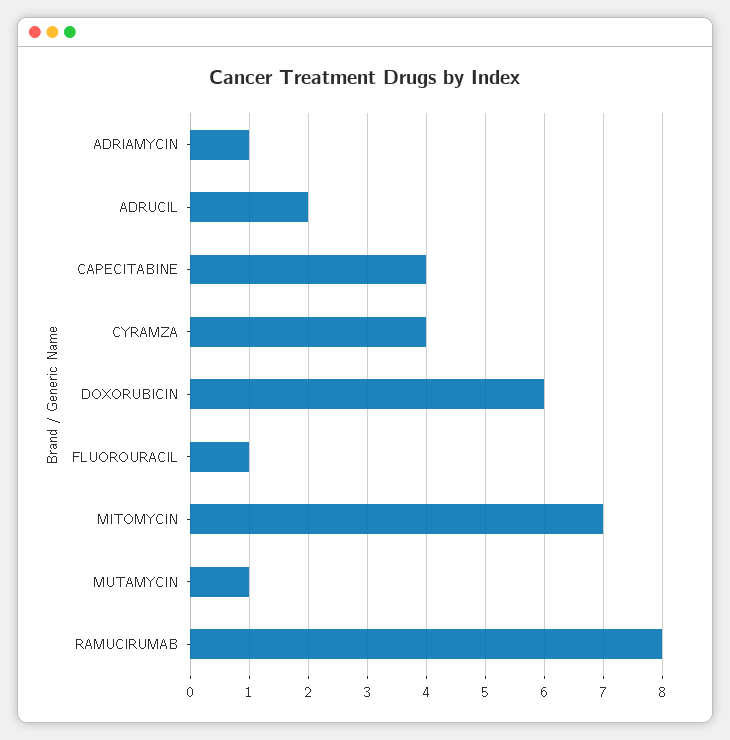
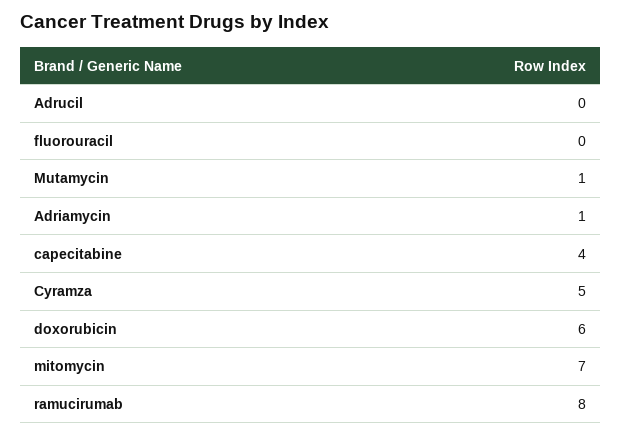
  {
    "ADRIAMYCIN": 1,
-   "ADRUCIL": 2,
+   "ADRUCIL": 0,
    "CAPECITABINE": 4,
-   "CYRAMZA": 4,
+   "CYRAMZA": 5,
    "DOXORUBICIN": 6,
-   "FLUOROURACIL": 1,
+   "FLUOROURACIL": 0,
    "MITOMYCIN": 7,
    "MUTAMYCIN": 1,
    "RAMUCIRUMAB": 8
  }

